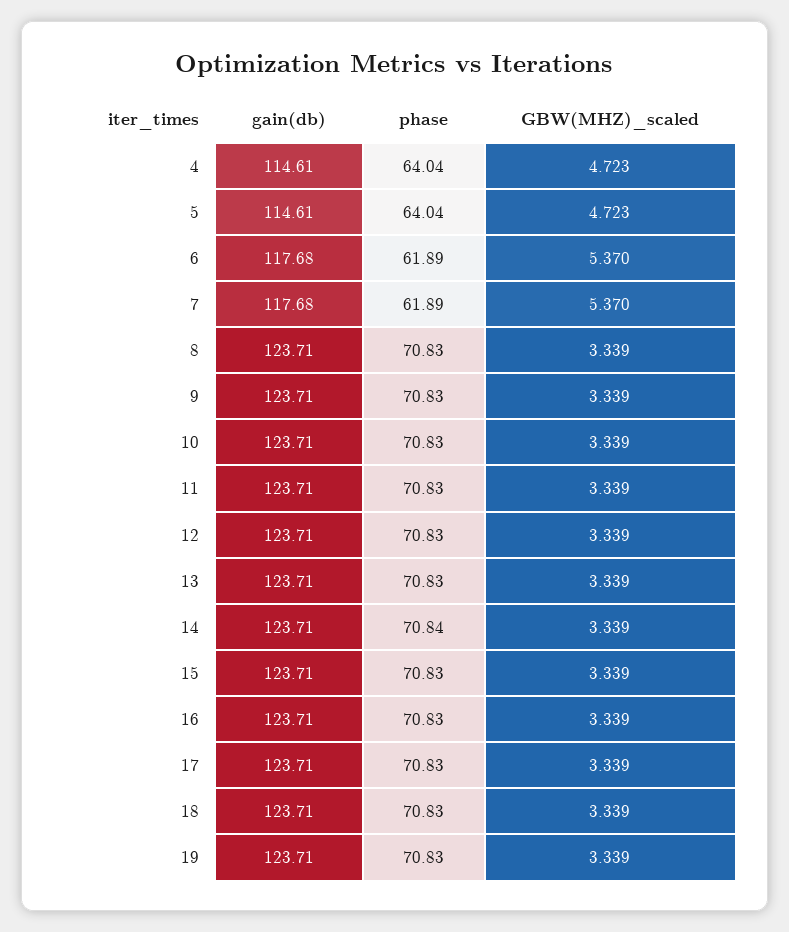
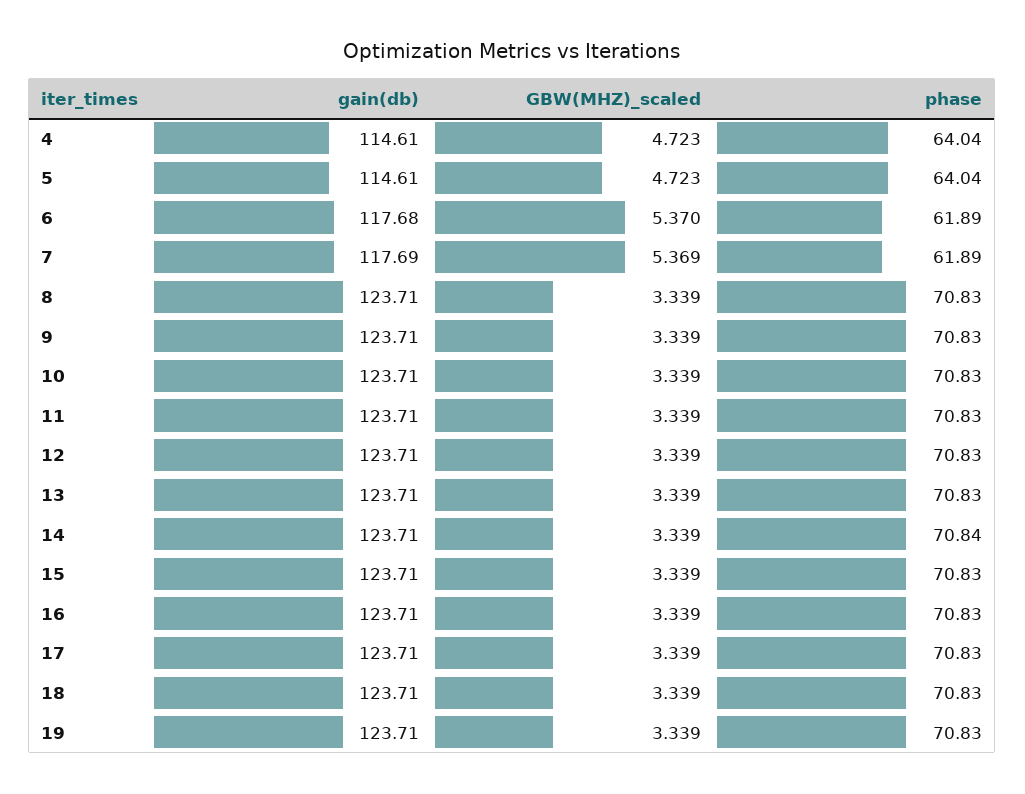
  {
    "gain(db)": {
      "4": 114.61,
      "5": 114.61,
      "6": 117.68,
-     "7": 117.68,
+     "7": 117.69,
      "8": 123.71,
      "9": 123.71,
      "10": 123.71,
      "11": 123.71,
      "12": 123.71,
      "13": 123.71,
      "14": 123.71,
      "15": 123.71,
      "16": 123.71,
      "17": 123.71,
      "18": 123.71,
      "19": 123.71
    },
    "phase": {
      "4": 64.04,
      "5": 64.04,
      "6": 61.89,
      "7": 61.89,
      "8": 70.83,
      "9": 70.83,
      "10": 70.83,
      "11": 70.83,
      "12": 70.83,
      "13": 70.83,
      "14": 70.84,
      "15": 70.83,
      "16": 70.83,
      "17": 70.83,
      "18": 70.83,
      "19": 70.83
    },
    "GBW(MHZ)_scaled": {
      "4": 4.723,
      "5": 4.723,
      "6": 5.37,
-     "7": 5.37,
+     "7": 5.369,
      "8": 3.339,
      "9": 3.339,
      "10": 3.339,
      "11": 3.339,
      "12": 3.339,
      "13": 3.339,
      "14": 3.339,
      "15": 3.339,
      "16": 3.339,
      "17": 3.339,
      "18": 3.339,
      "19": 3.339
    }
  }

